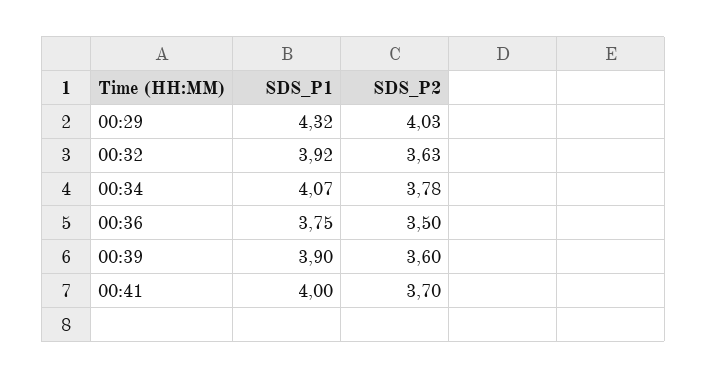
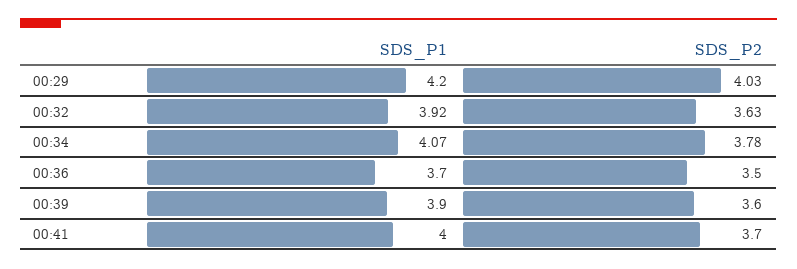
  {
    "SDS_P1": {
-     "00:29": 4.32,
+     "00:29": 4.2,
      "00:32": 3.92,
      "00:34": 4.07,
-     "00:36": 3.75,
+     "00:36": 3.7,
      "00:39": 3.9,
      "00:41": 4
    },
    "SDS_P2": {
      "00:29": 4.03,
      "00:32": 3.63,
      "00:34": 3.78,
      "00:36": 3.5,
      "00:39": 3.6,
      "00:41": 3.7
    }
  }

